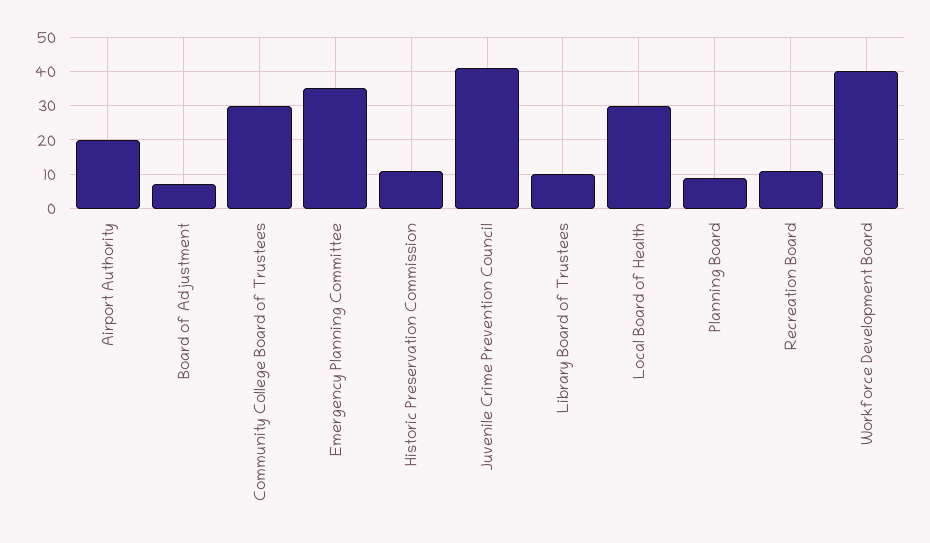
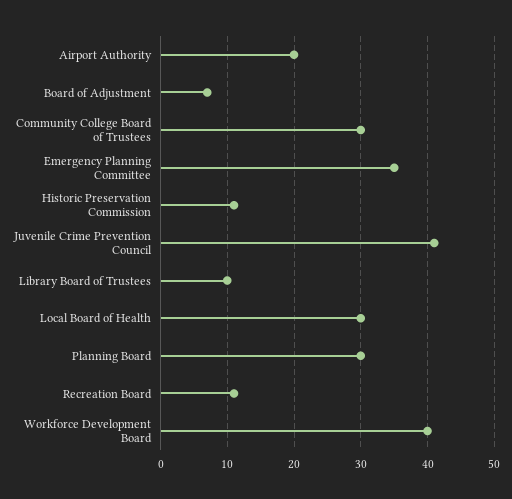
  {
    "Airport Authority": 20,
    "Board of Adjustment": 7,
    "Community College Board of Trustees": 30,
    "Emergency Planning Committee": 35,
    "Historic Preservation Commission": 11,
    "Juvenile Crime Prevention Council": 41,
    "Library Board of Trustees": 10,
    "Local Board of Health": 30,
-   "Planning Board": 10,
+   "Planning Board": 30,
    "Recreation Board": 11,
    "Workforce Development Board": 40
  }

